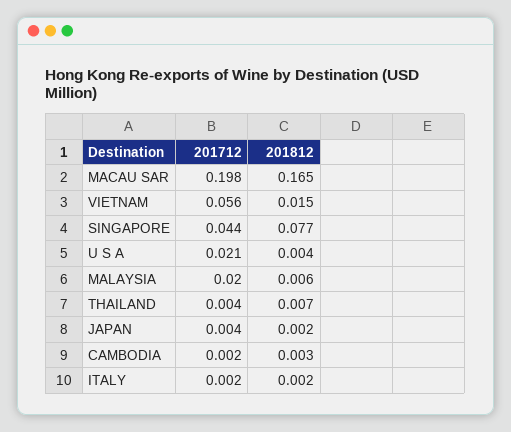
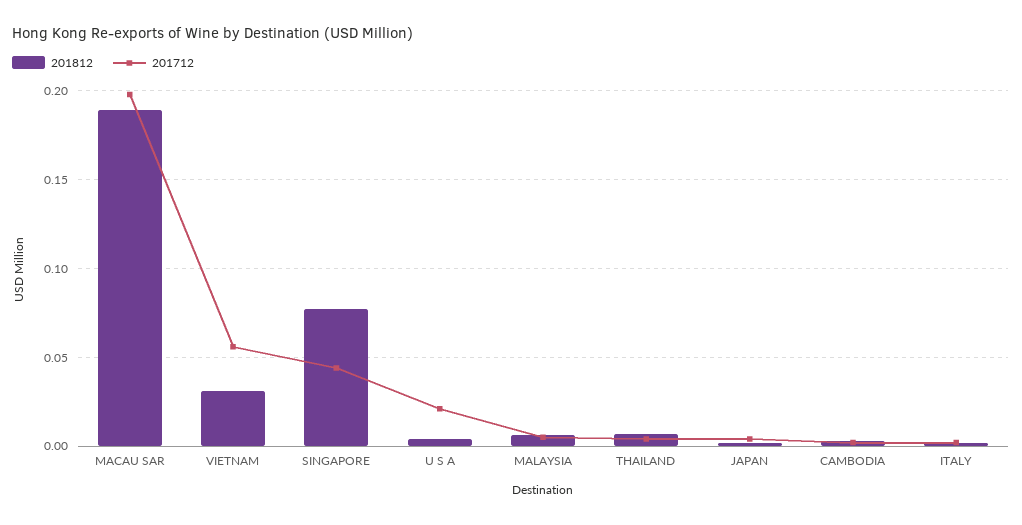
  {
    "201712": {
      "MACAU SAR": 0.198,
      "VIETNAM": 0.056,
      "SINGAPORE": 0.044,
      "U S A": 0.021,
-     "MALAYSIA": 0.02,
+     "MALAYSIA": 0.005,
      "THAILAND": 0.004,
      "JAPAN": 0.004,
      "CAMBODIA": 0.002,
      "ITALY": 0.002
    },
    "201812": {
-     "MACAU SAR": 0.165,
+     "MACAU SAR": 0.19,
-     "VIETNAM": 0.015,
+     "VIETNAM": 0.03,
      "SINGAPORE": 0.077,
      "U S A": 0.004,
      "MALAYSIA": 0.006,
      "THAILAND": 0.007,
      "JAPAN": 0.002,
      "CAMBODIA": 0.003,
      "ITALY": 0.002
    }
  }

